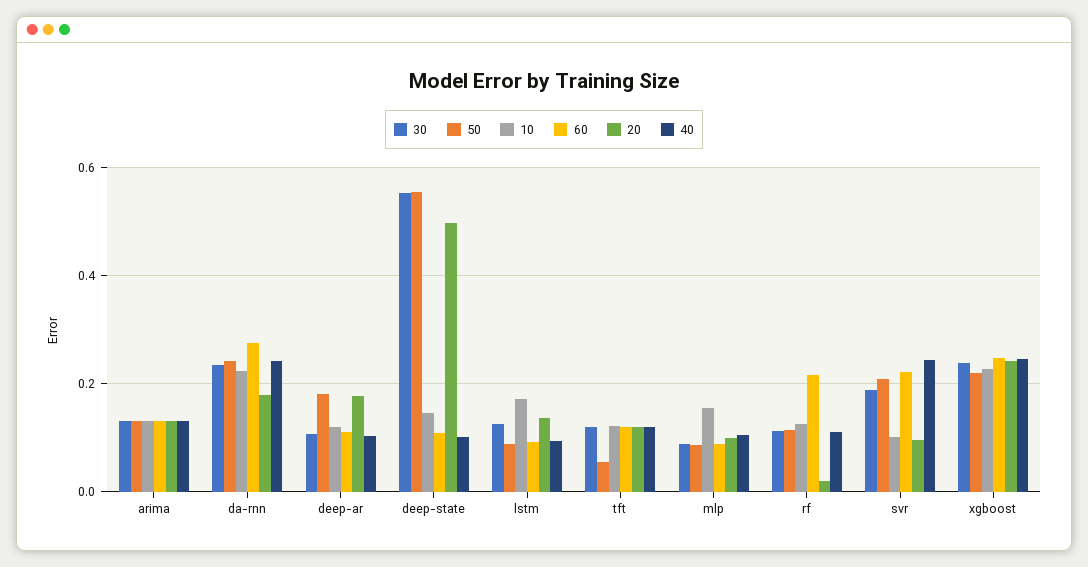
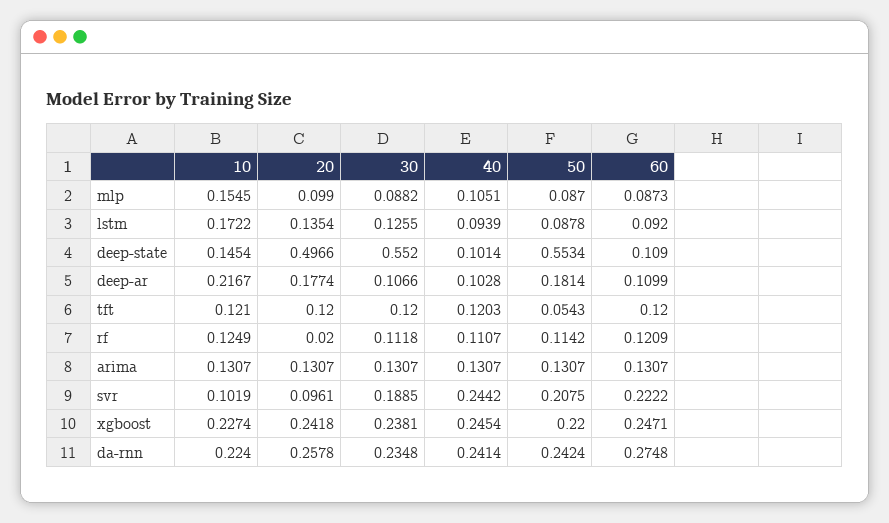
  {
    "30": {
      "arima": 0.1307,
      "da-rnn": 0.2348,
      "deep-ar": 0.1066,
      "deep-state": 0.552,
      "lstm": 0.1255,
      "tft": 0.12,
      "mlp": 0.0882,
      "rf": 0.1118,
      "svr": 0.1885,
      "xgboost": 0.2381
    },
    "50": {
      "arima": 0.1307,
      "da-rnn": 0.2424,
      "deep-ar": 0.1814,
      "deep-state": 0.5534,
      "lstm": 0.0878,
      "tft": 0.0543,
      "mlp": 0.087,
      "rf": 0.1142,
      "svr": 0.2075,
      "xgboost": 0.22
    },
    "10": {
      "arima": 0.1307,
      "da-rnn": 0.224,
-     "deep-ar": 0.12,
+     "deep-ar": 0.2167,
      "deep-state": 0.1454,
      "lstm": 0.1722,
      "tft": 0.121,
      "mlp": 0.1545,
      "rf": 0.1249,
      "svr": 0.1019,
      "xgboost": 0.2274
    },
    "60": {
      "arima": 0.1307,
      "da-rnn": 0.2748,
      "deep-ar": 0.1099,
      "deep-state": 0.109,
      "lstm": 0.092,
      "tft": 0.12,
      "mlp": 0.0873,
-     "rf": 0.22,
+     "rf": 0.1209,
      "svr": 0.2222,
      "xgboost": 0.2471
    },
    "20": {
      "arima": 0.1307,
-     "da-rnn": 0.18,
+     "da-rnn": 0.2578,
      "deep-ar": 0.1774,
      "deep-state": 0.4966,
      "lstm": 0.1354,
      "tft": 0.12,
      "mlp": 0.099,
      "rf": 0.02,
      "svr": 0.0961,
      "xgboost": 0.2418
    },
    "40": {
      "arima": 0.1307,
      "da-rnn": 0.2414,
      "deep-ar": 0.1028,
      "deep-state": 0.1014,
      "lstm": 0.0939,
      "tft": 0.1203,
      "mlp": 0.1051,
      "rf": 0.1107,
      "svr": 0.2442,
      "xgboost": 0.2454
    }
  }

